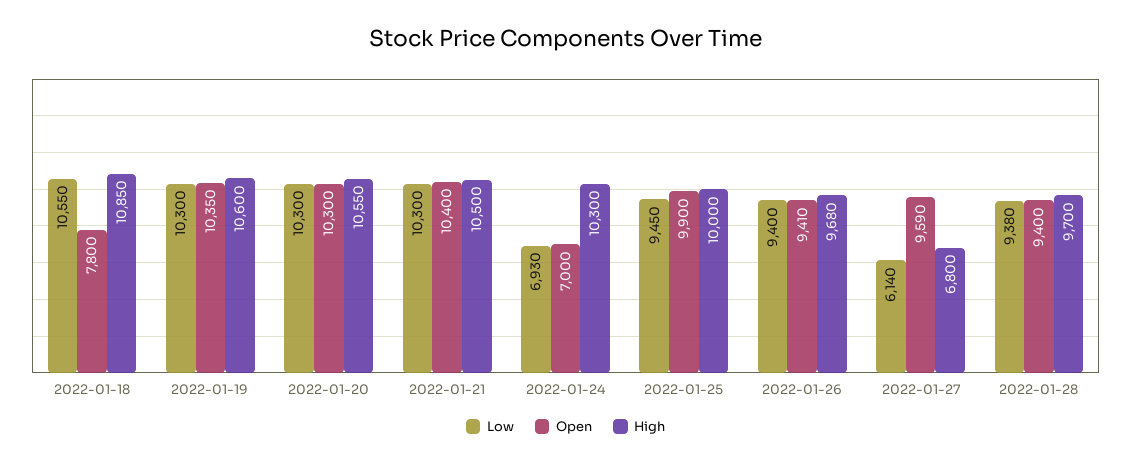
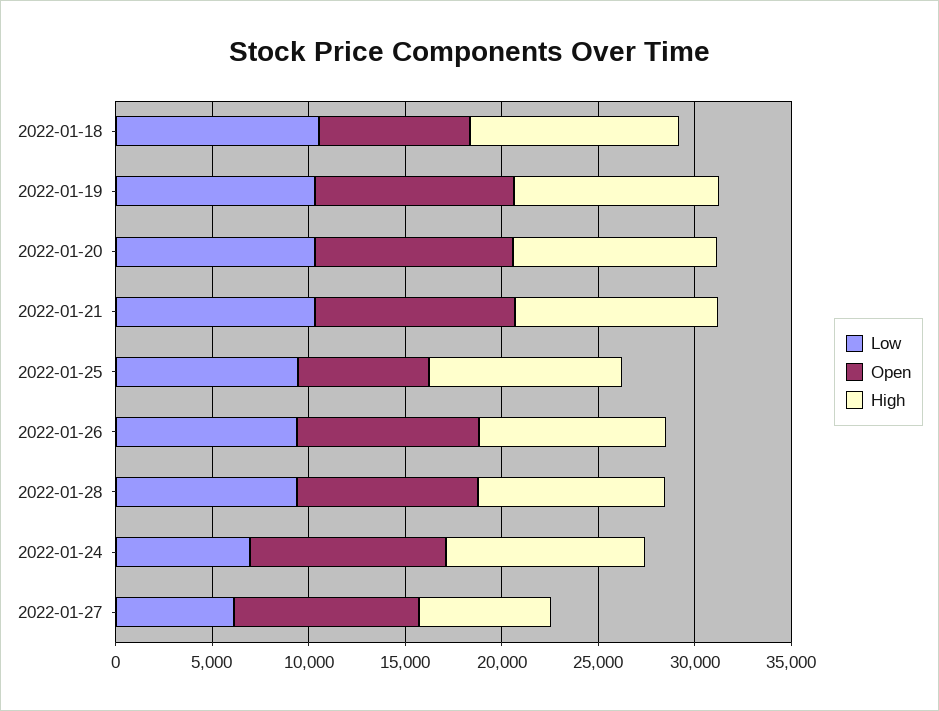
  {
    "Low": {
      "2022-01-18": 10550,
      "2022-01-19": 10300,
      "2022-01-20": 10300,
      "2022-01-21": 10300,
      "2022-01-24": 6930,
      "2022-01-25": 9450,
      "2022-01-26": 9400,
      "2022-01-27": 6140,
      "2022-01-28": 9380
    },
    "Open": {
      "2022-01-18": 7800,
      "2022-01-19": 10350,
      "2022-01-20": 10300,
      "2022-01-21": 10400,
-     "2022-01-24": 7000,
+     "2022-01-24": 10000,
-     "2022-01-25": 9900,
+     "2022-01-25": 7000,
      "2022-01-26": 9410,
      "2022-01-27": 9590,
      "2022-01-28": 9400
    },
    "High": {
      "2022-01-18": 10850,
      "2022-01-19": 10600,
      "2022-01-20": 10550,
      "2022-01-21": 10500,
      "2022-01-24": 10300,
      "2022-01-25": 10000,
      "2022-01-26": 9680,
      "2022-01-27": 6800,
      "2022-01-28": 9700
    }
  }

